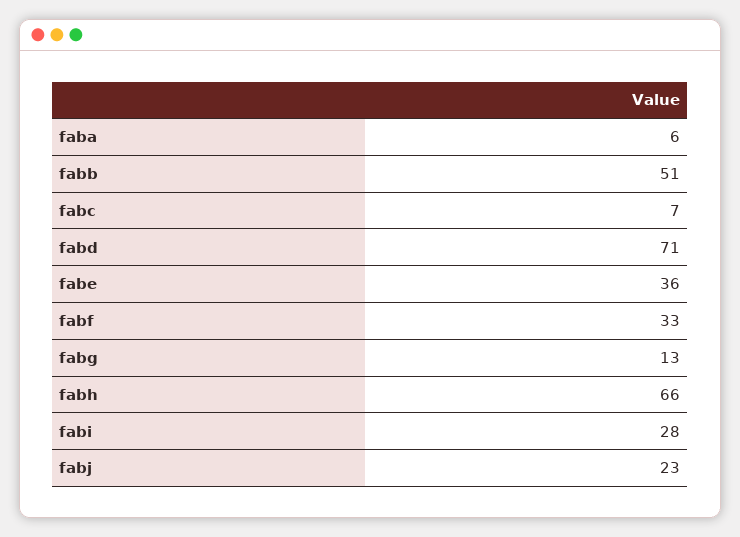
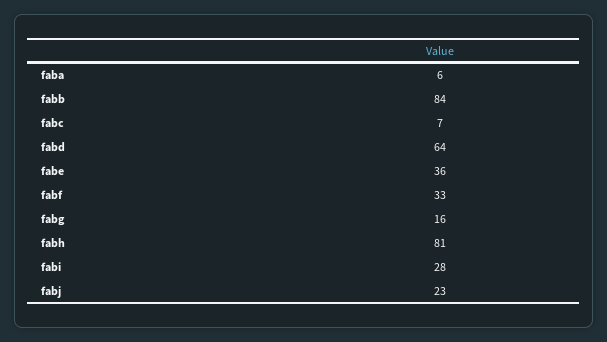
  {
    "faba": 6,
-   "fabb": 51,
+   "fabb": 84,
    "fabc": 7,
-   "fabd": 71,
+   "fabd": 64,
    "fabe": 36,
    "fabf": 33,
-   "fabg": 13,
+   "fabg": 16,
-   "fabh": 66,
+   "fabh": 81,
    "fabi": 28,
    "fabj": 23
  }

